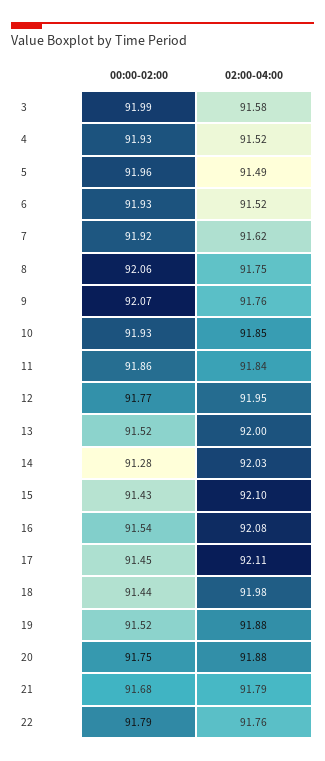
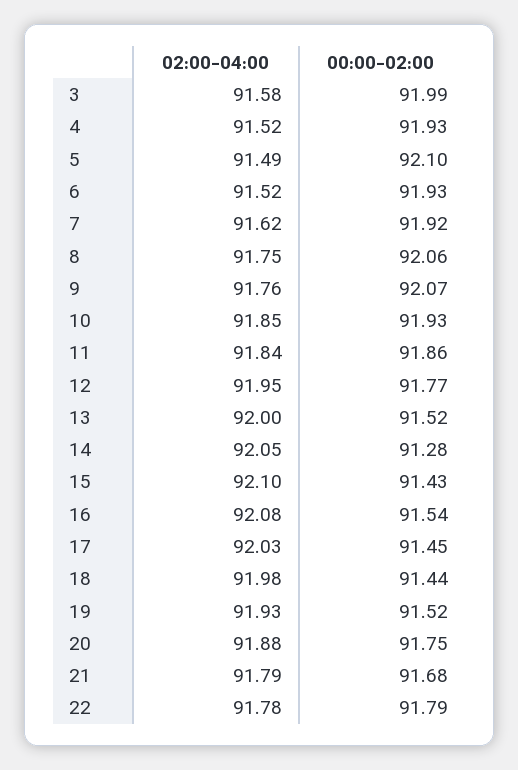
  {
    "00:00-02:00": {
      "3": 91.99,
      "4": 91.93,
-     "5": 91.96,
+     "5": 92.1,
      "6": 91.93,
      "7": 91.92,
      "8": 92.06,
      "9": 92.07,
      "10": 91.93,
      "11": 91.86,
      "12": 91.77,
      "13": 91.52,
      "14": 91.28,
      "15": 91.43,
      "16": 91.54,
      "17": 91.45,
      "18": 91.44,
      "19": 91.52,
      "20": 91.75,
      "21": 91.68,
      "22": 91.79
    },
    "02:00-04:00": {
      "3": 91.58,
      "4": 91.52,
      "5": 91.49,
      "6": 91.52,
      "7": 91.62,
      "8": 91.75,
      "9": 91.76,
      "10": 91.85,
      "11": 91.84,
      "12": 91.95,
      "13": 92,
-     "14": 92.03,
+     "14": 92.05,
      "15": 92.1,
      "16": 92.08,
-     "17": 92.11,
+     "17": 92.03,
      "18": 91.98,
-     "19": 91.88,
+     "19": 91.93,
      "20": 91.88,
      "21": 91.79,
-     "22": 91.76
+     "22": 91.78
    }
  }

